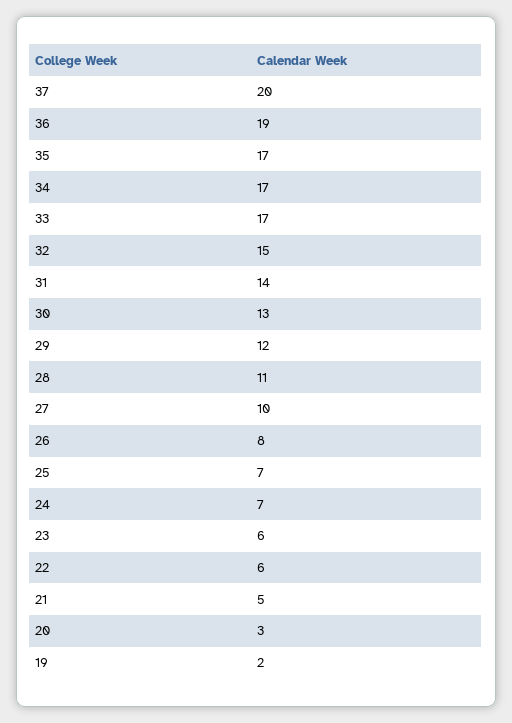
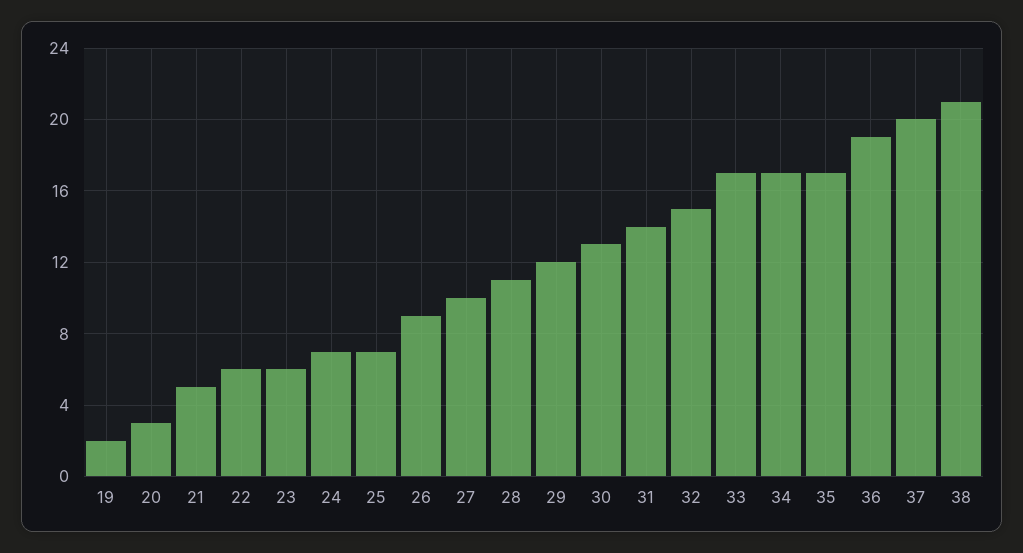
  {
    "37": 20,
    "36": 19,
    "35": 17,
    "34": 17,
    "33": 17,
    "32": 15,
    "31": 14,
    "30": 13,
    "29": 12,
    "28": 11,
    "27": 10,
-   "26": 8,
+   "26": 9,
    "25": 7,
    "24": 7,
    "23": 6,
    "22": 6,
    "21": 5,
    "20": 3,
-   "19": 2
+   "19": 2,
+   "38": 21
  }

